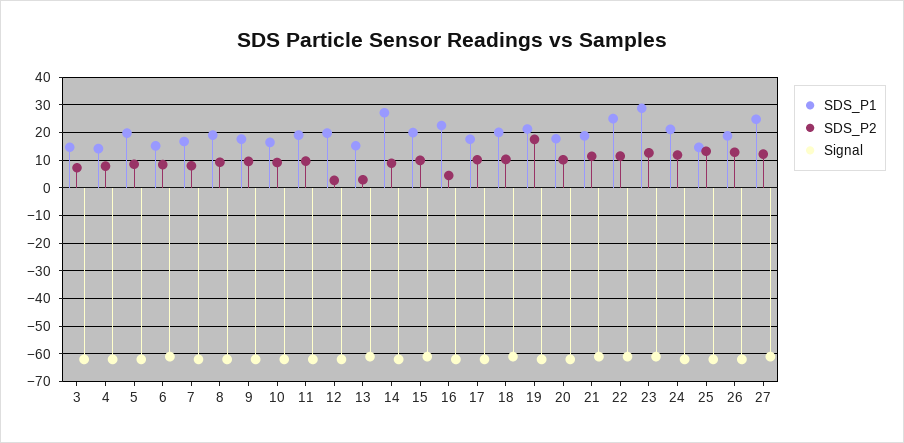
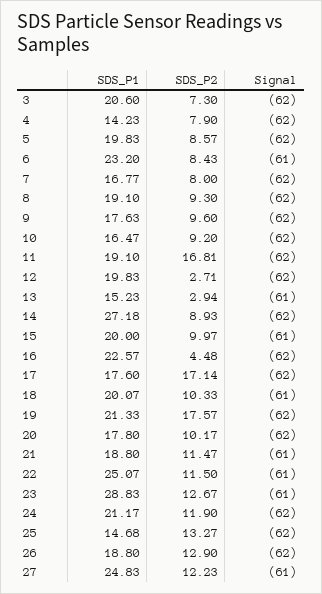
  {
    "SDS_P1": {
-     "3": 15,
+     "3": 20.6,
      "4": 14.23,
      "5": 19.83,
-     "6": 15,
+     "6": 23.2,
      "7": 16.77,
      "8": 19.1,
      "9": 17.63,
      "10": 16.47,
      "11": 19.1,
      "12": 19.83,
      "13": 15.23,
      "14": 27.18,
      "15": 20,
      "16": 22.57,
      "17": 17.6,
      "18": 20.07,
      "19": 21.33,
      "20": 17.8,
      "21": 18.8,
      "22": 25.07,
      "23": 28.83,
      "24": 21.17,
      "25": 14.68,
      "26": 18.8,
      "27": 24.83
    },
    "SDS_P2": {
      "3": 7.3,
      "4": 7.9,
      "5": 8.57,
      "6": 8.43,
      "7": 8,
      "8": 9.3,
      "9": 9.6,
      "10": 9.2,
-     "11": 10,
+     "11": 16.81,
      "12": 2.71,
      "13": 2.94,
      "14": 8.93,
      "15": 9.97,
      "16": 4.48,
-     "17": 10,
+     "17": 17.14,
      "18": 10.33,
      "19": 17.57,
      "20": 10.17,
      "21": 11.47,
      "22": 11.5,
      "23": 12.67,
      "24": 11.9,
      "25": 13.27,
      "26": 12.9,
      "27": 12.23
    },
    "Signal": {
      "3": -62,
      "4": -62,
      "5": -62,
      "6": -61,
      "7": -62,
      "8": -62,
      "9": -62,
      "10": -62,
      "11": -62,
      "12": -62,
      "13": -61,
      "14": -62,
      "15": -61,
      "16": -62,
      "17": -62,
      "18": -61,
      "19": -62,
      "20": -62,
      "21": -61,
      "22": -61,
      "23": -61,
      "24": -62,
      "25": -62,
      "26": -62,
      "27": -61
    }
  }

